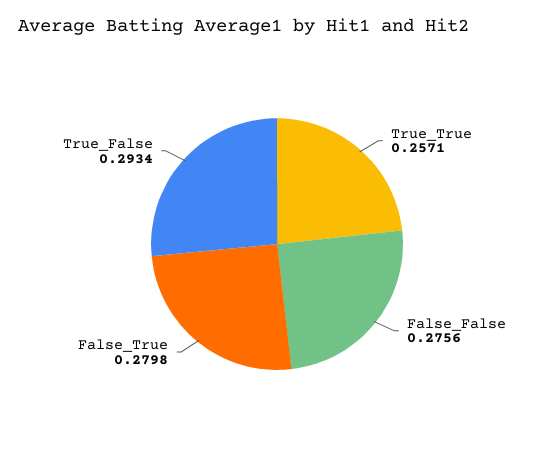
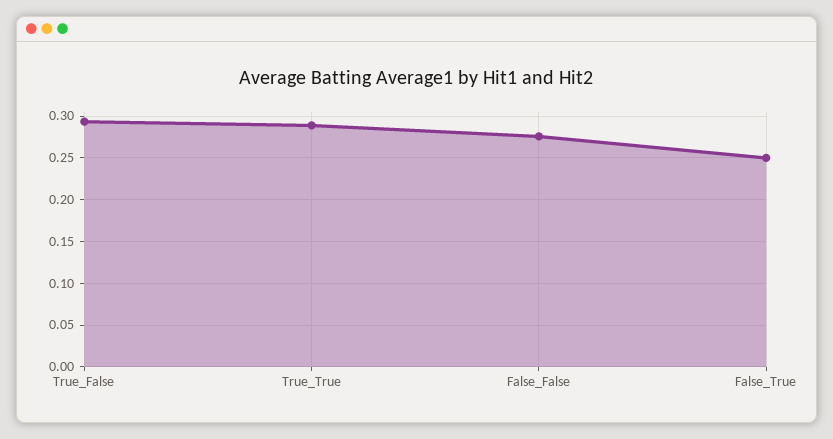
  {
-   "True_True": 0.2571,
+   "True_True": 0.29,
    "False_False": 0.2756,
-   "False_True": 0.2798,
+   "False_True": 0.25,
    "True_False": 0.2934
  }

